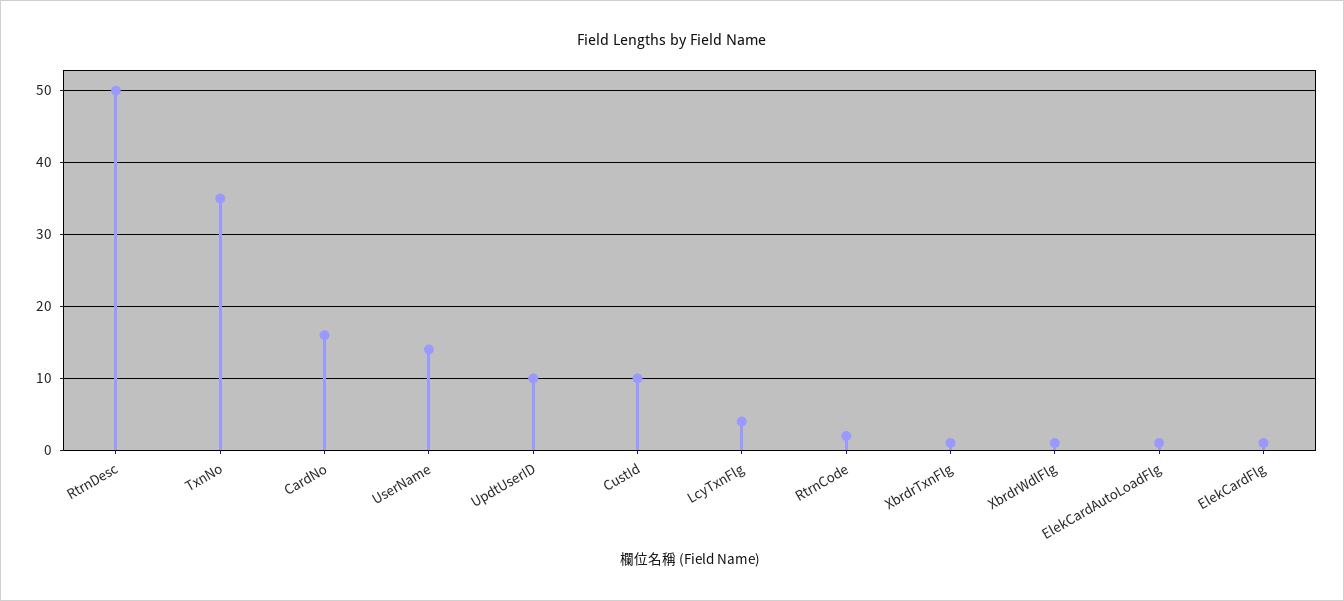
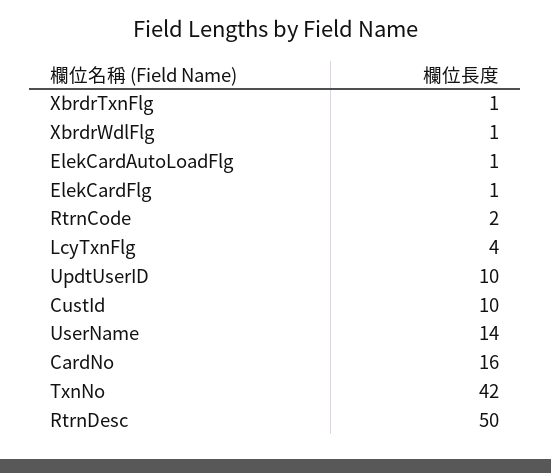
  {
    "RtrnDesc": 50,
-   "TxnNo": 35,
+   "TxnNo": 42,
    "CardNo": 16,
    "UserName": 14,
    "UpdtUserID": 10,
    "CustId": 10,
    "LcyTxnFlg": 4,
    "RtrnCode": 2,
    "XbrdrTxnFlg": 1,
    "XbrdrWdlFlg": 1,
    "ElekCardAutoLoadFlg": 1,
    "ElekCardFlg": 1
  }

